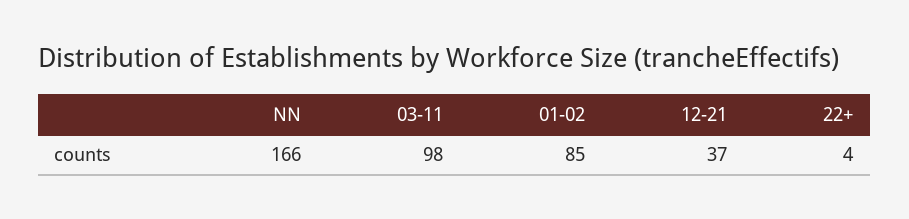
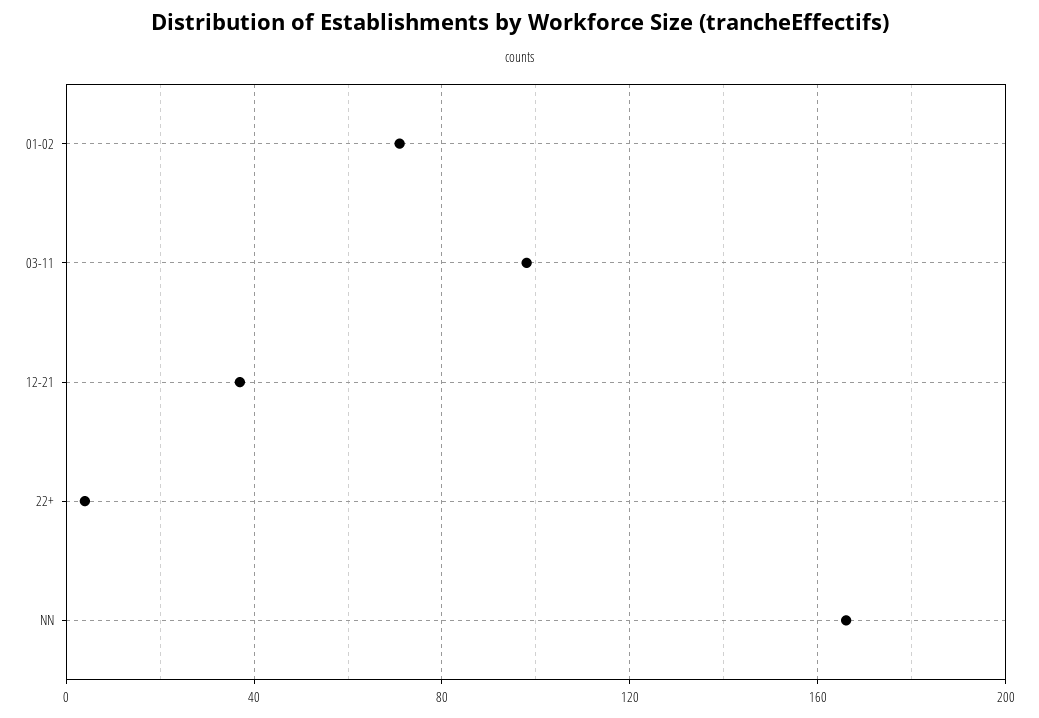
  {
    "NN": 166,
    "03-11": 98,
-   "01-02": 85,
+   "01-02": 70,
    "12-21": 37,
    "22+": 4
  }

